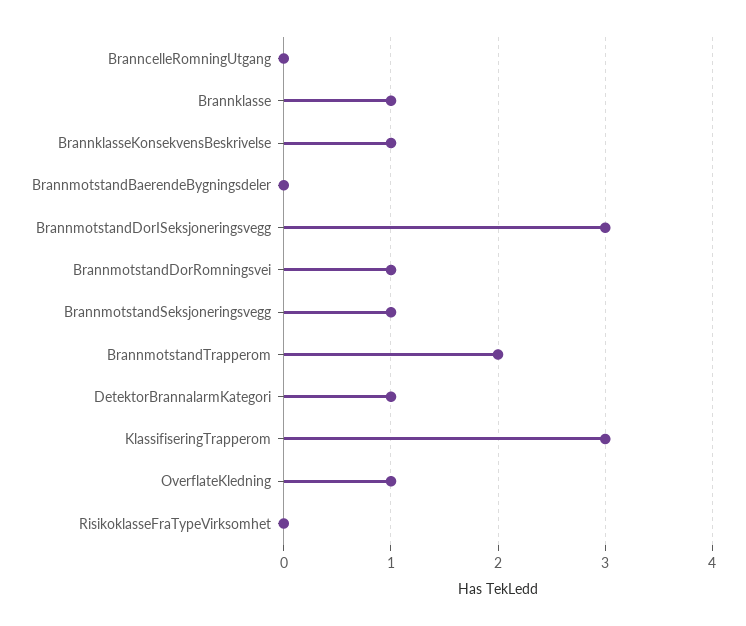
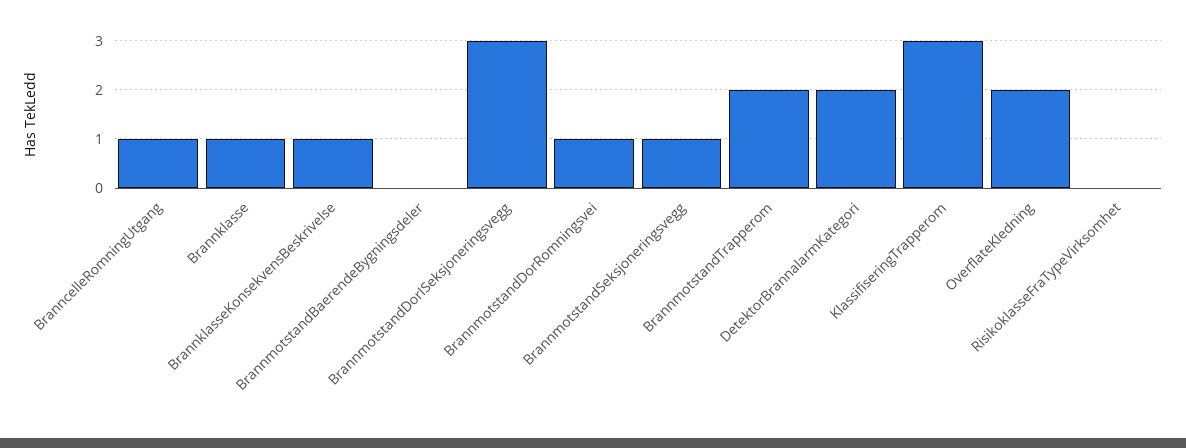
  {
-   "BranncelleRomningUtgang": 0,
+   "BranncelleRomningUtgang": 1,
    "Brannklasse": 1,
    "BrannklasseKonsekvensBeskrivelse": 1,
    "BrannmotstandBaerendeBygningsdeler": 0,
    "BrannmotstandDorISeksjoneringsvegg": 3,
    "BrannmotstandDorRomningsvei": 1,
    "BrannmotstandSeksjoneringsvegg": 1,
    "BrannmotstandTrapperom": 2,
-   "DetektorBrannalarmKategori": 1,
+   "DetektorBrannalarmKategori": 2,
    "KlassifiseringTrapperom": 3,
-   "OverflateKledning": 1,
+   "OverflateKledning": 2,
    "RisikoklasseFraTypeVirksomhet": 0
  }

